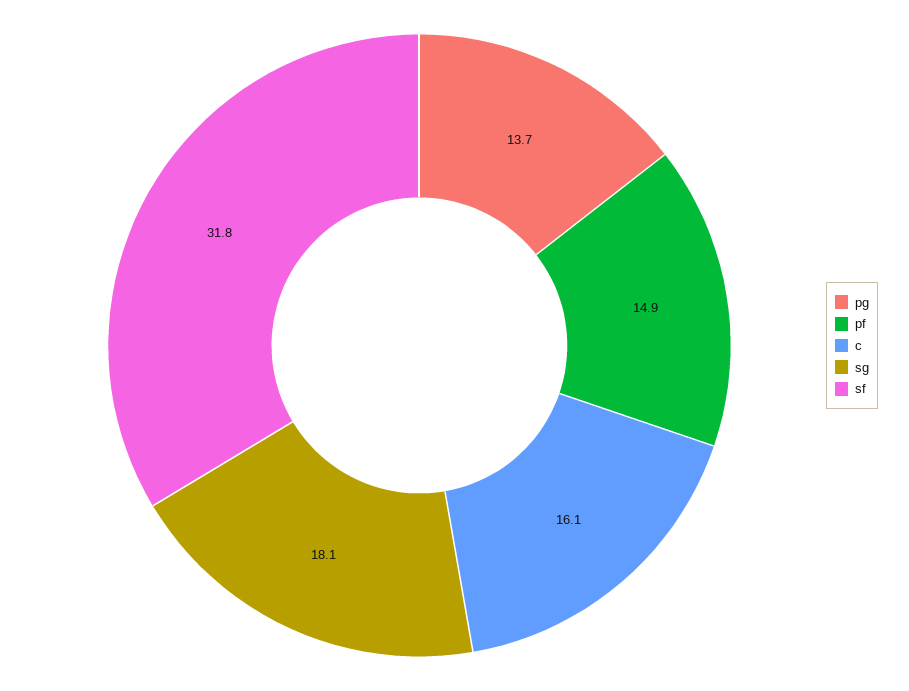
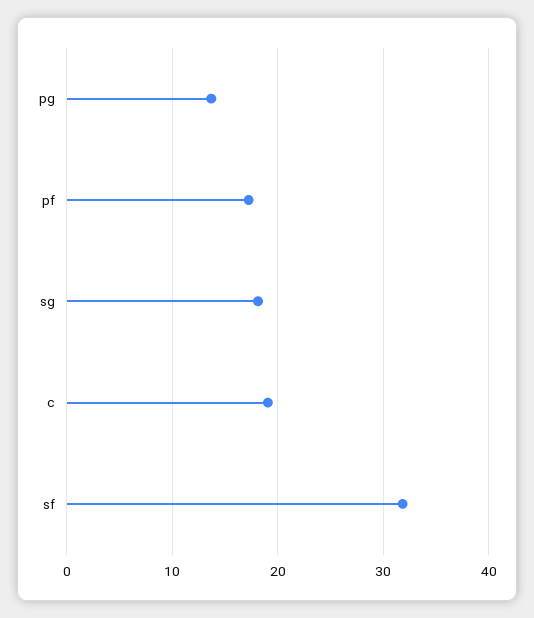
  {
    "pg": 13.7,
-   "pf": 14.9,
+   "pf": 17,
-   "c": 16.1,
+   "c": 19,
    "sg": 18.1,
    "sf": 31.8
  }

